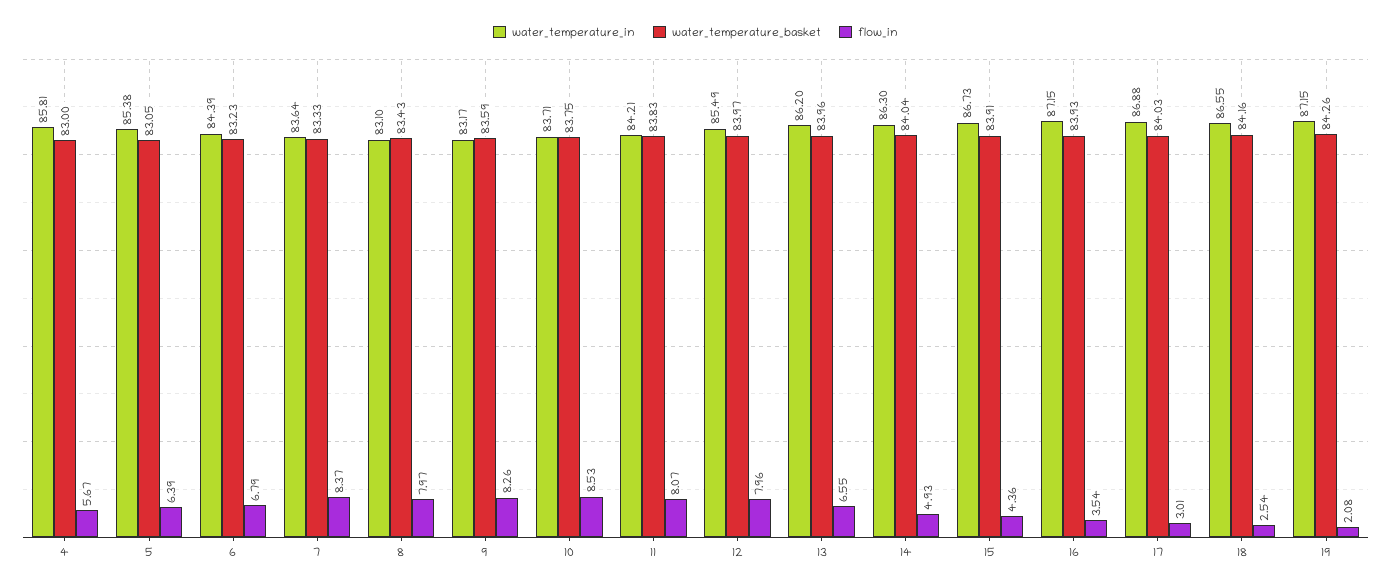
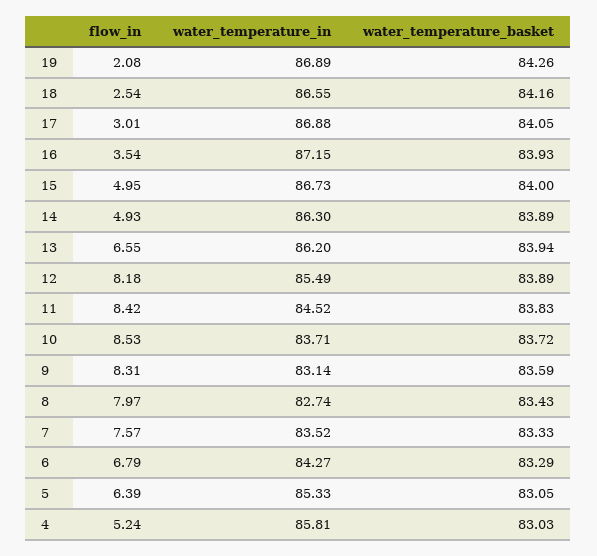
  {
    "water_temperature_in": {
      "4": 85.81,
-     "5": 85.38,
+     "5": 85.33,
-     "6": 84.39,
+     "6": 84.27,
-     "7": 83.64,
+     "7": 83.52,
-     "8": 83.1,
+     "8": 82.74,
-     "9": 83.17,
+     "9": 83.14,
      "10": 83.71,
-     "11": 84.21,
+     "11": 84.52,
      "12": 85.49,
      "13": 86.2,
      "14": 86.3,
      "15": 86.73,
      "16": 87.15,
      "17": 86.88,
      "18": 86.55,
-     "19": 87.15
+     "19": 86.89
    },
    "water_temperature_basket": {
-     "4": 83,
+     "4": 83.03,
      "5": 83.05,
-     "6": 83.23,
+     "6": 83.29,
      "7": 83.33,
      "8": 83.43,
      "9": 83.59,
-     "10": 83.75,
+     "10": 83.72,
      "11": 83.83,
-     "12": 83.97,
+     "12": 83.89,
-     "13": 83.96,
+     "13": 83.94,
-     "14": 84.04,
+     "14": 83.89,
-     "15": 83.91,
+     "15": 84,
      "16": 83.93,
-     "17": 84.03,
+     "17": 84.05,
      "18": 84.16,
      "19": 84.26
    },
    "flow_in": {
-     "4": 5.67,
+     "4": 5.24,
      "5": 6.39,
      "6": 6.79,
-     "7": 8.37,
+     "7": 7.57,
      "8": 7.97,
-     "9": 8.26,
+     "9": 8.31,
      "10": 8.53,
-     "11": 8.07,
+     "11": 8.42,
-     "12": 7.96,
+     "12": 8.18,
      "13": 6.55,
      "14": 4.93,
-     "15": 4.36,
+     "15": 4.95,
      "16": 3.54,
      "17": 3.01,
      "18": 2.54,
      "19": 2.08
    }
  }

